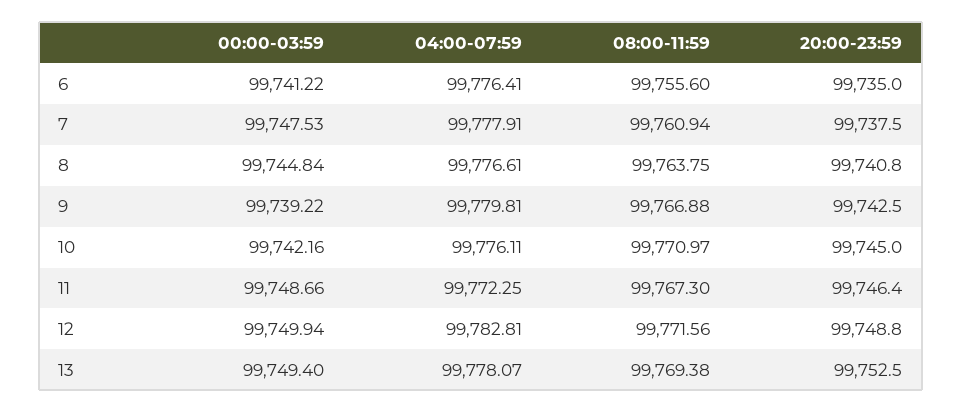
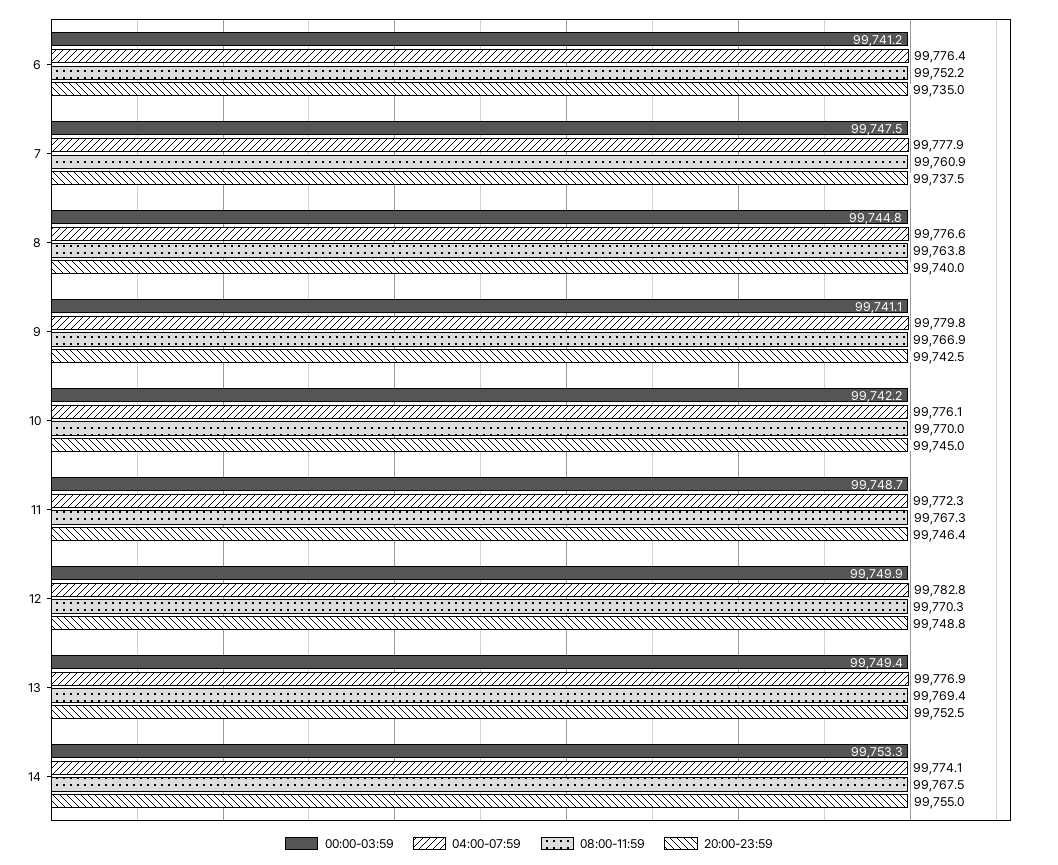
  {
    "00:00-03:59": {
      "6": 99741.22,
      "7": 99747.53,
      "8": 99744.84,
-     "9": 99739.22,
+     "9": 99741.1,
      "10": 99742.16,
      "11": 99748.66,
      "12": 99749.94,
-     "13": 99749.4
+     "13": 99749.4,
+     "14": 99753.3
    },
    "04:00-07:59": {
      "6": 99776.41,
      "7": 99777.91,
      "8": 99776.61,
      "9": 99779.81,
      "10": 99776.11,
      "11": 99772.25,
      "12": 99782.81,
-     "13": 99778.07
+     "13": 99776.9,
+     "14": 99774.1
    },
    "08:00-11:59": {
-     "6": 99755.6,
+     "6": 99752.2,
      "7": 99760.94,
      "8": 99763.75,
      "9": 99766.88,
-     "10": 99770.97,
+     "10": 99770,
      "11": 99767.3,
-     "12": 99771.56,
+     "12": 99770.3,
-     "13": 99769.38
+     "13": 99769.38,
+     "14": 99767.5
    },
    "20:00-23:59": {
      "6": 99735,
      "7": 99737.5,
-     "8": 99740.8,
+     "8": 99740,
      "9": 99742.5,
      "10": 99745,
      "11": 99746.4,
      "12": 99748.8,
-     "13": 99752.5
+     "13": 99752.5,
+     "14": 99755
    }
  }

